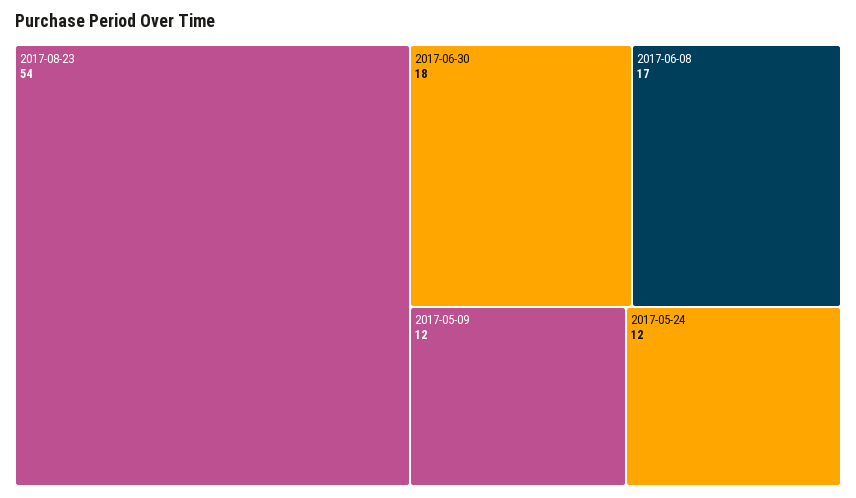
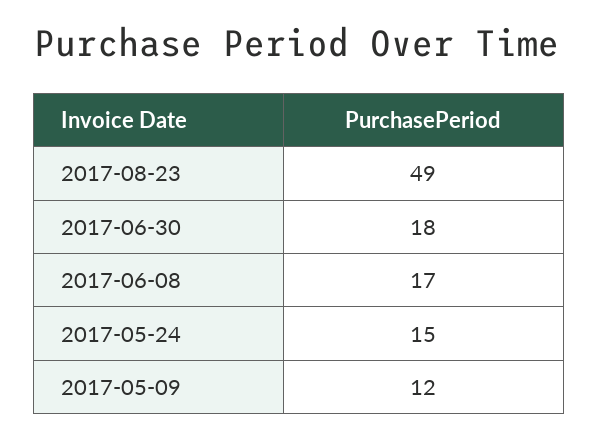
  {
-   "2017-08-23": 54,
+   "2017-08-23": 49,
    "2017-06-30": 18,
    "2017-06-08": 17,
    "2017-05-09": 12,
-   "2017-05-24": 12
+   "2017-05-24": 15
  }

